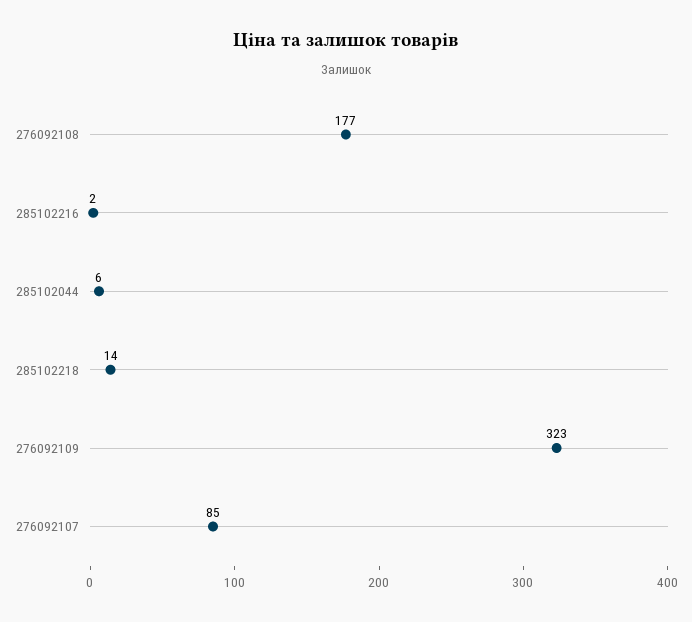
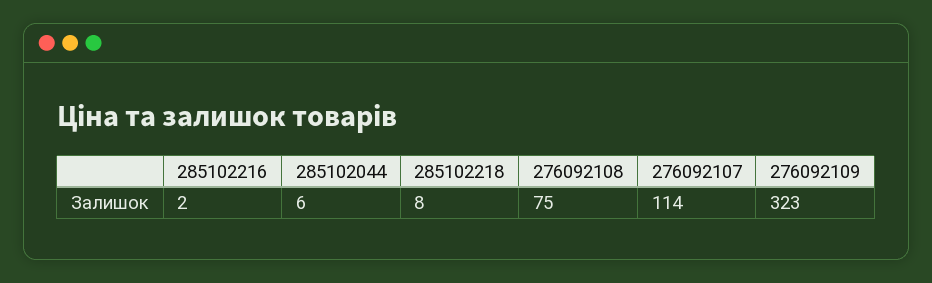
  {
-   "276092108": 177,
+   "276092108": 75,
    "285102216": 2,
    "285102044": 6,
-   "285102218": 14,
+   "285102218": 8,
    "276092109": 323,
-   "276092107": 85
+   "276092107": 114
  }

